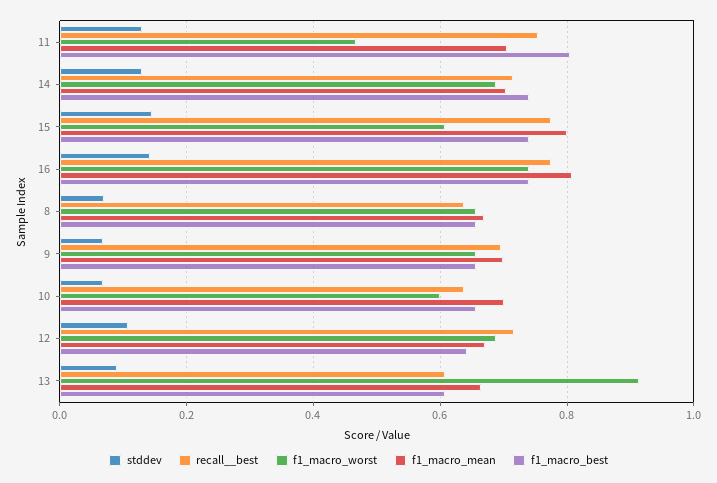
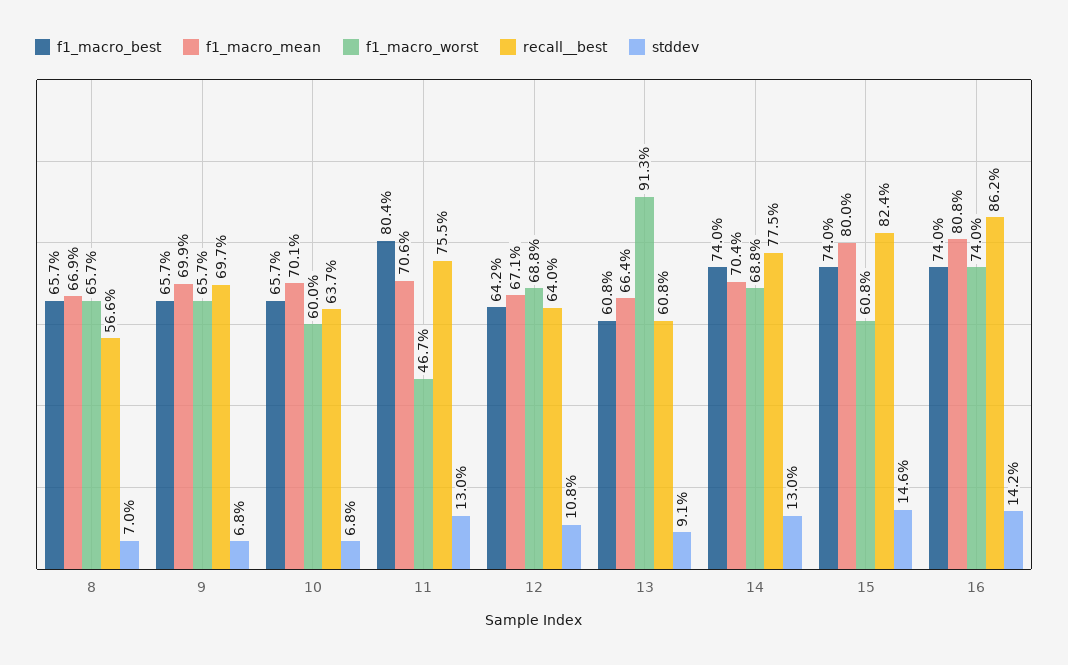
  {
    "stddev": {
      "11": 0.13,
      "14": 0.13,
      "15": 0.146,
      "16": 0.142,
      "8": 0.07,
      "9": 0.068,
      "10": 0.068,
      "12": 0.108,
      "13": 0.091
    },
    "recall__best": {
      "11": 0.755,
-     "14": 0.72,
+     "14": 0.775,
-     "15": 0.78,
+     "15": 0.824,
-     "16": 0.78,
+     "16": 0.862,
-     "8": 0.64,
+     "8": 0.566,
      "9": 0.697,
      "10": 0.637,
-     "12": 0.72,
+     "12": 0.64,
      "13": 0.608
    },
    "f1_macro_worst": {
      "11": 0.467,
      "14": 0.688,
      "15": 0.608,
      "16": 0.74,
      "8": 0.657,
      "9": 0.657,
      "10": 0.6,
      "12": 0.688,
      "13": 0.913
    },
    "f1_macro_mean": {
      "11": 0.706,
      "14": 0.704,
      "15": 0.8,
      "16": 0.808,
      "8": 0.669,
      "9": 0.699,
      "10": 0.701,
      "12": 0.671,
      "13": 0.664
    },
    "f1_macro_best": {
      "11": 0.804,
      "14": 0.74,
      "15": 0.74,
      "16": 0.74,
      "8": 0.657,
      "9": 0.657,
      "10": 0.657,
      "12": 0.642,
      "13": 0.608
    }
  }

